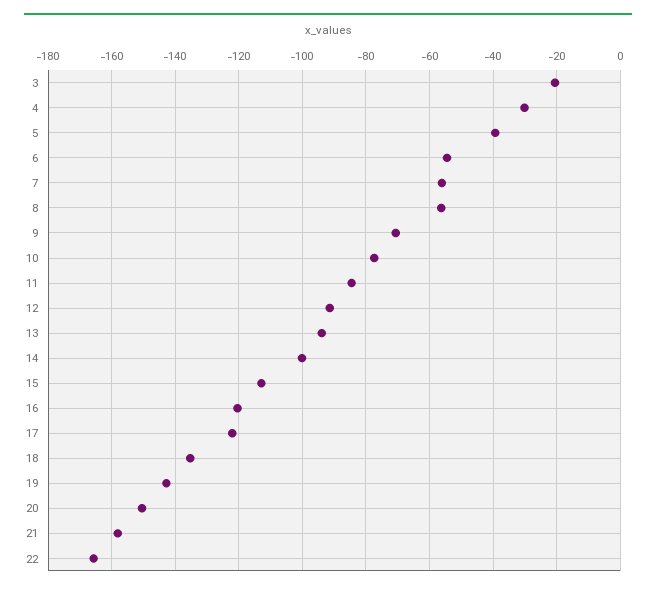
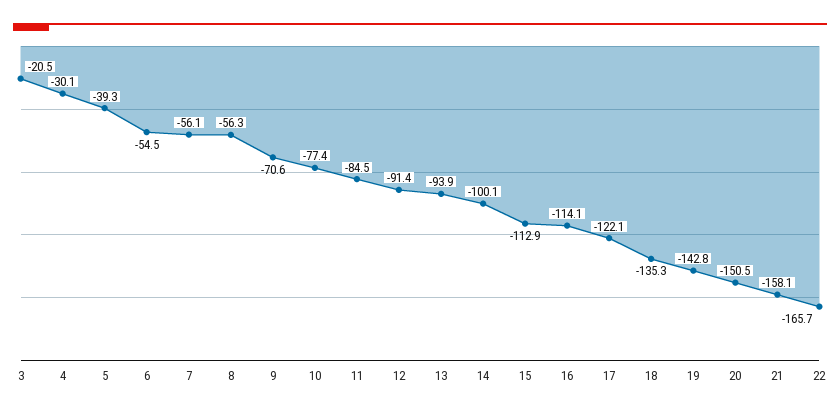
  {
    "3": -20.5,
    "4": -30.1,
    "5": -39.3,
    "6": -54.5,
    "7": -56.1,
    "8": -56.3,
    "9": -70.6,
    "10": -77.4,
    "11": -84.5,
    "12": -91.4,
    "13": -93.9,
    "14": -100.1,
    "15": -112.9,
-   "16": -120,
+   "16": -114.1,
    "17": -122.1,
    "18": -135.3,
    "19": -142.8,
    "20": -150.5,
    "21": -158.1,
    "22": -165.7
  }

